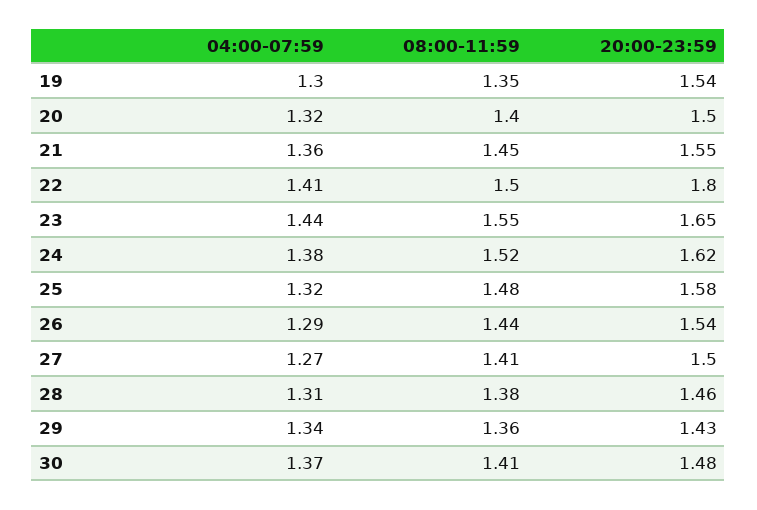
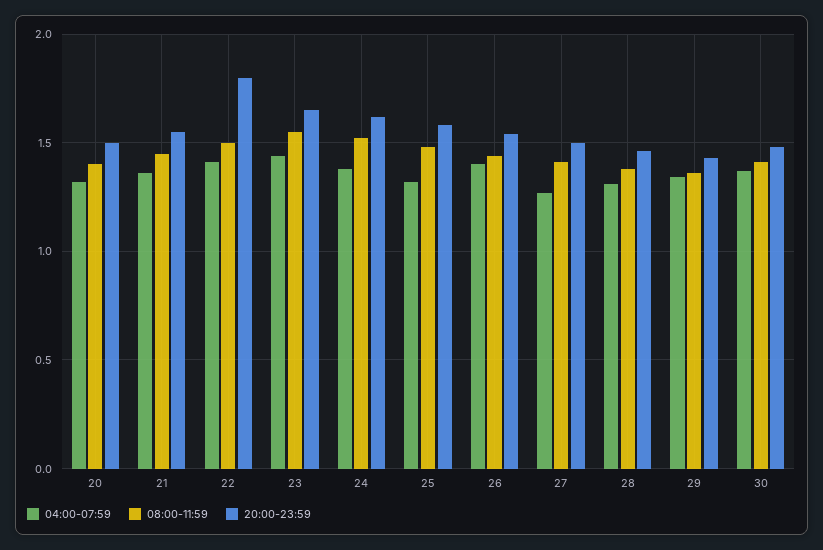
  {
    "04:00-07:59": {
-     "19": 1.3,
      "20": 1.32,
      "21": 1.36,
      "22": 1.41,
      "23": 1.44,
      "24": 1.38,
      "25": 1.32,
-     "26": 1.29,
+     "26": 1.4,
      "27": 1.27,
      "28": 1.31,
      "29": 1.34,
      "30": 1.37
    },
    "08:00-11:59": {
-     "19": 1.35,
      "20": 1.4,
      "21": 1.45,
      "22": 1.5,
      "23": 1.55,
      "24": 1.52,
      "25": 1.48,
      "26": 1.44,
      "27": 1.41,
      "28": 1.38,
      "29": 1.36,
      "30": 1.41
    },
    "20:00-23:59": {
-     "19": 1.54,
      "20": 1.5,
      "21": 1.55,
      "22": 1.8,
      "23": 1.65,
      "24": 1.62,
      "25": 1.58,
      "26": 1.54,
      "27": 1.5,
      "28": 1.46,
      "29": 1.43,
      "30": 1.48
    }
  }

